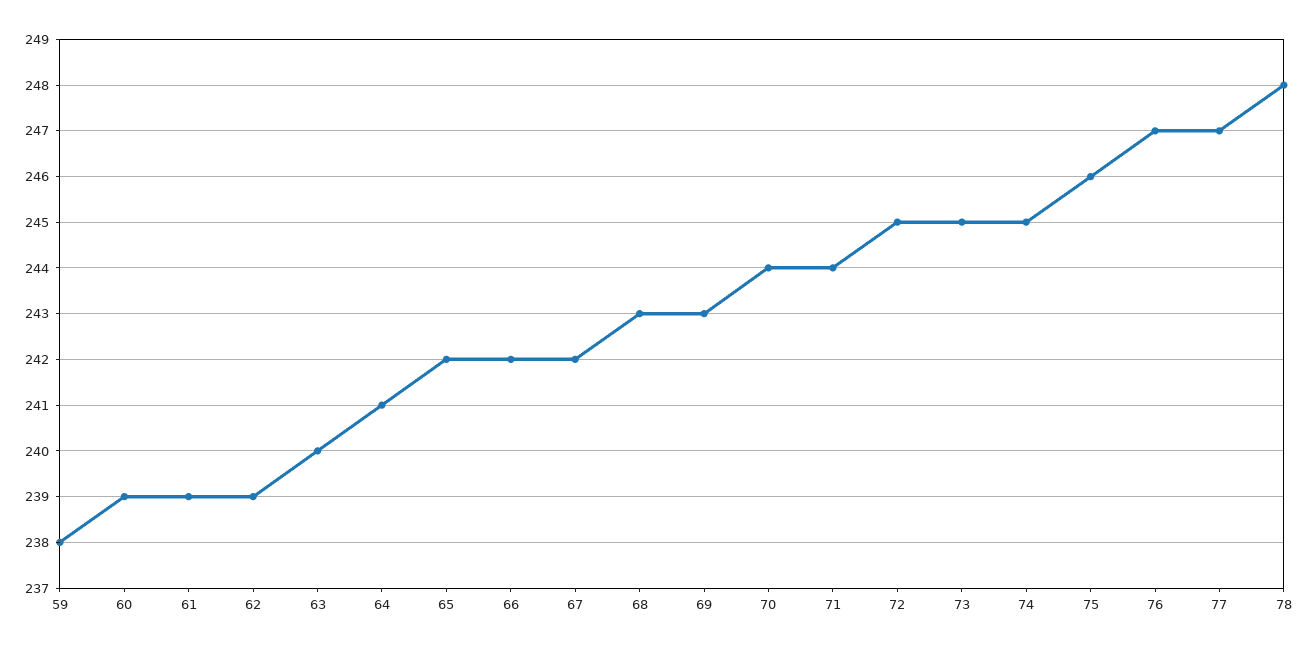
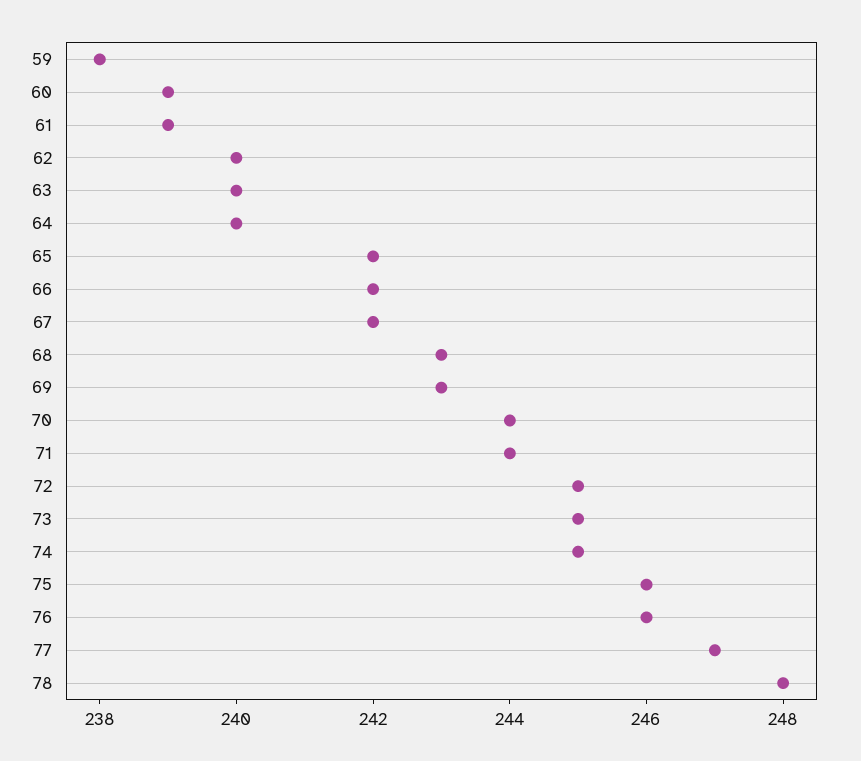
  {
    "59": 238,
    "60": 239,
    "61": 239,
-   "62": 239,
+   "62": 240,
    "63": 240,
-   "64": 241,
+   "64": 240,
    "65": 242,
    "66": 242,
    "67": 242,
    "68": 243,
    "69": 243,
    "70": 244,
    "71": 244,
    "72": 245,
    "73": 245,
    "74": 245,
    "75": 246,
-   "76": 247,
+   "76": 246,
    "77": 247,
    "78": 248
  }

